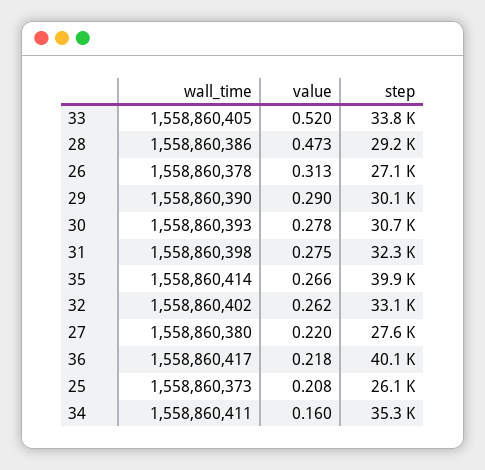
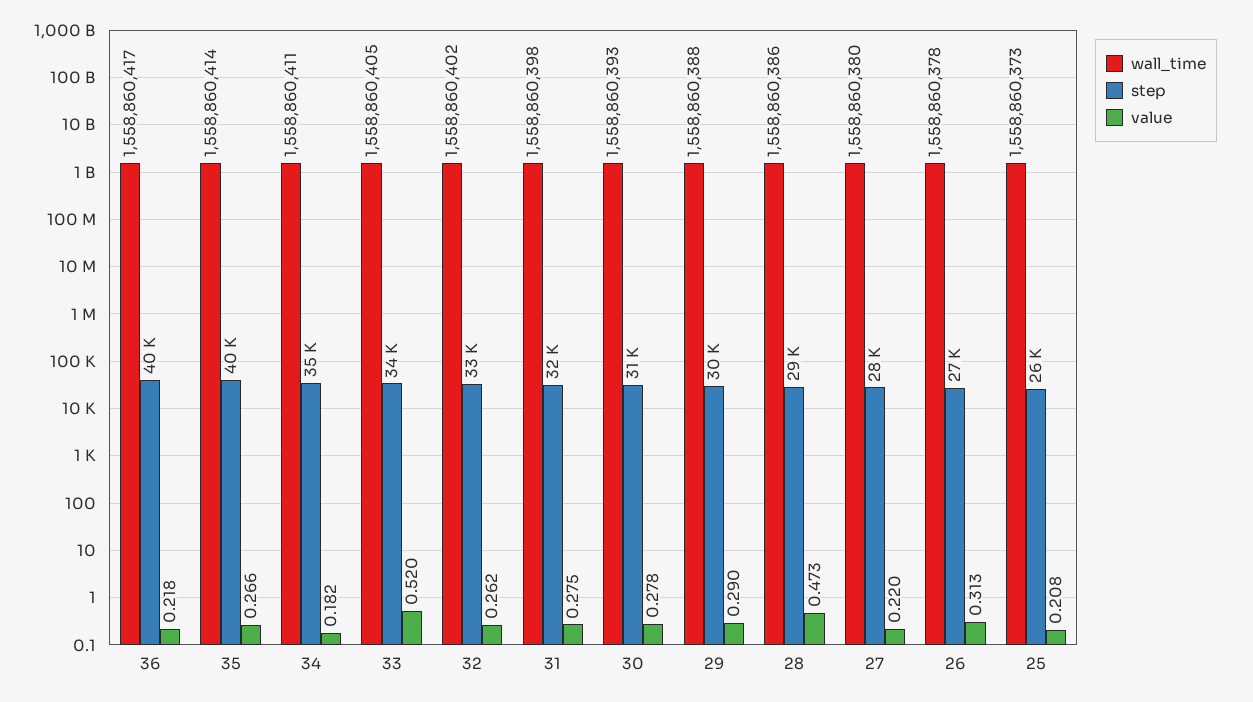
  {
    "wall_time": {
      "33": 1558860405,
      "28": 1558860386,
      "26": 1558860378,
-     "29": 1558860390,
+     "29": 1558860388,
      "30": 1558860393,
      "31": 1558860398,
      "35": 1558860414,
      "32": 1558860402,
      "27": 1558860380,
      "36": 1558860417,
      "25": 1558860373,
      "34": 1558860411
    },
    "value": {
      "33": 0.52,
      "28": 0.473,
      "26": 0.313,
      "29": 0.29,
      "30": 0.278,
      "31": 0.275,
      "35": 0.266,
      "32": 0.262,
      "27": 0.22,
      "36": 0.218,
      "25": 0.208,
-     "34": 0.16
+     "34": 0.182
    },
    "step": {
      "33": 33800,
      "28": 29200,
      "26": 27100,
      "29": 30100,
      "30": 30700,
      "31": 32300,
      "35": 39900,
      "32": 33100,
      "27": 27600,
      "36": 40100,
      "25": 26100,
      "34": 35300
    }
  }

